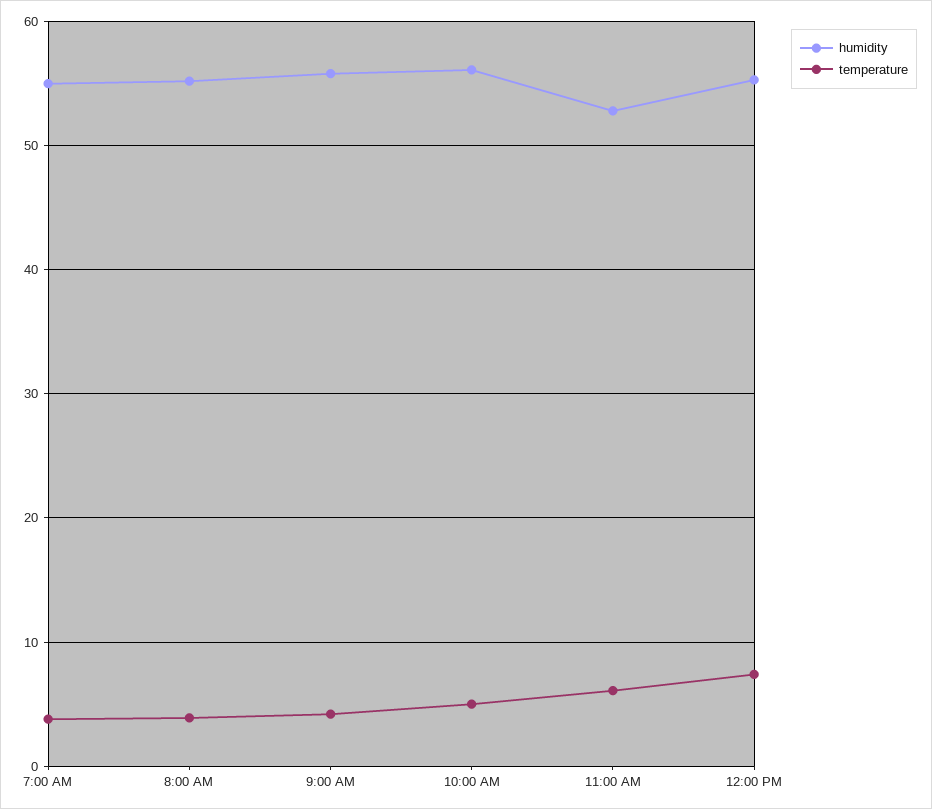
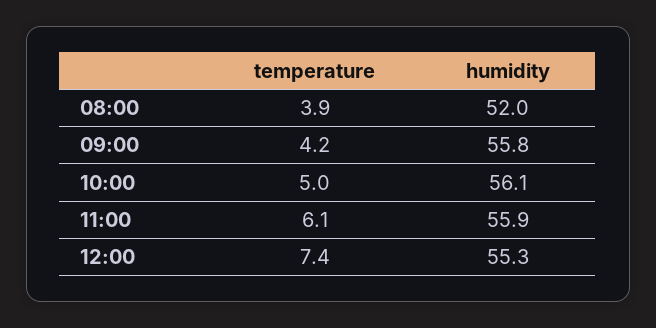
  {
    "humidity": {
-     "7:00 AM": 55,
-     "8:00 AM": 55,
+     "8:00 AM": 52,
      "9:00 AM": 55.8,
      "10:00 AM": 56.1,
-     "11:00 AM": 53,
+     "11:00 AM": 55.9,
      "12:00 PM": 55.3
    },
    "temperature": {
-     "7:00 AM": 4,
      "8:00 AM": 3.9,
      "9:00 AM": 4.2,
      "10:00 AM": 5,
      "11:00 AM": 6.1,
      "12:00 PM": 7.4
    }
  }

